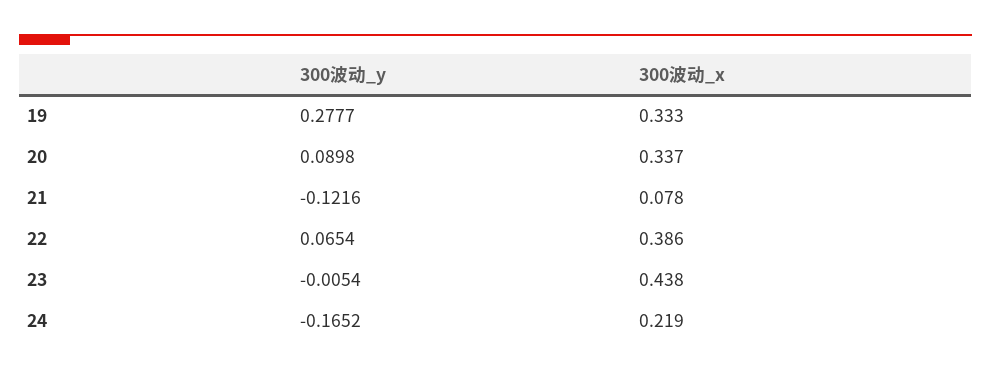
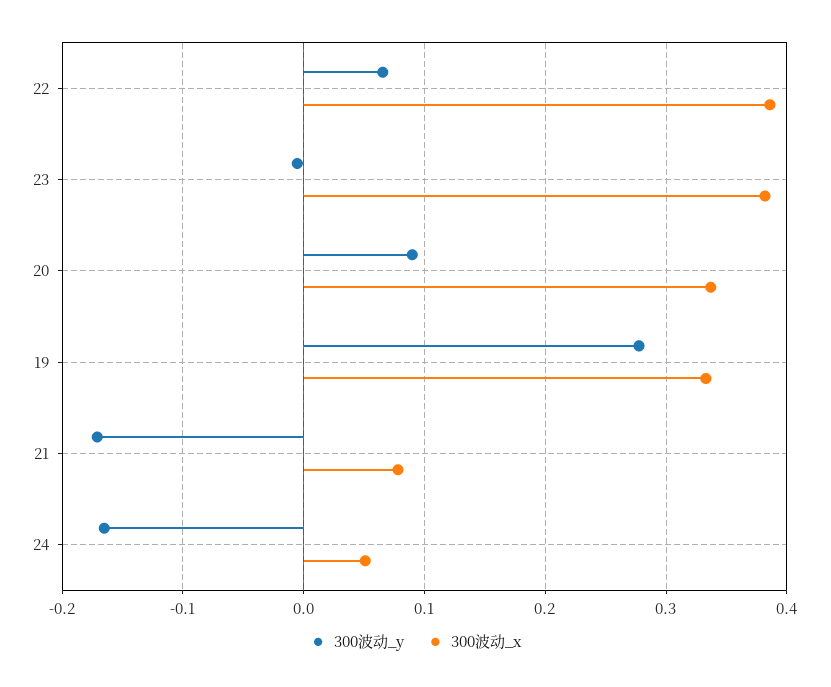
  {
    "300波动_y": {
      "19": 0.2777,
      "20": 0.0898,
-     "21": -0.1216,
+     "21": -0.17,
      "22": 0.0654,
      "23": -0.0054,
      "24": -0.1652
    },
    "300波动_x": {
      "19": 0.333,
      "20": 0.337,
      "21": 0.078,
      "22": 0.386,
-     "23": 0.438,
+     "23": 0.38,
-     "24": 0.219
+     "24": 0.05
    }
  }

